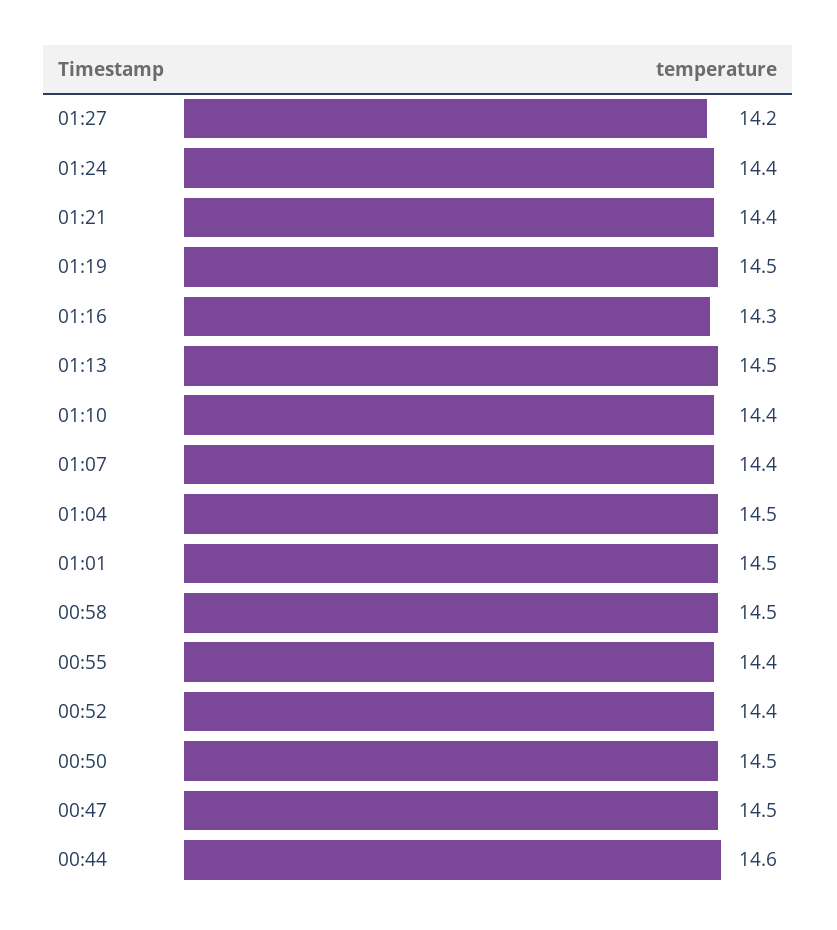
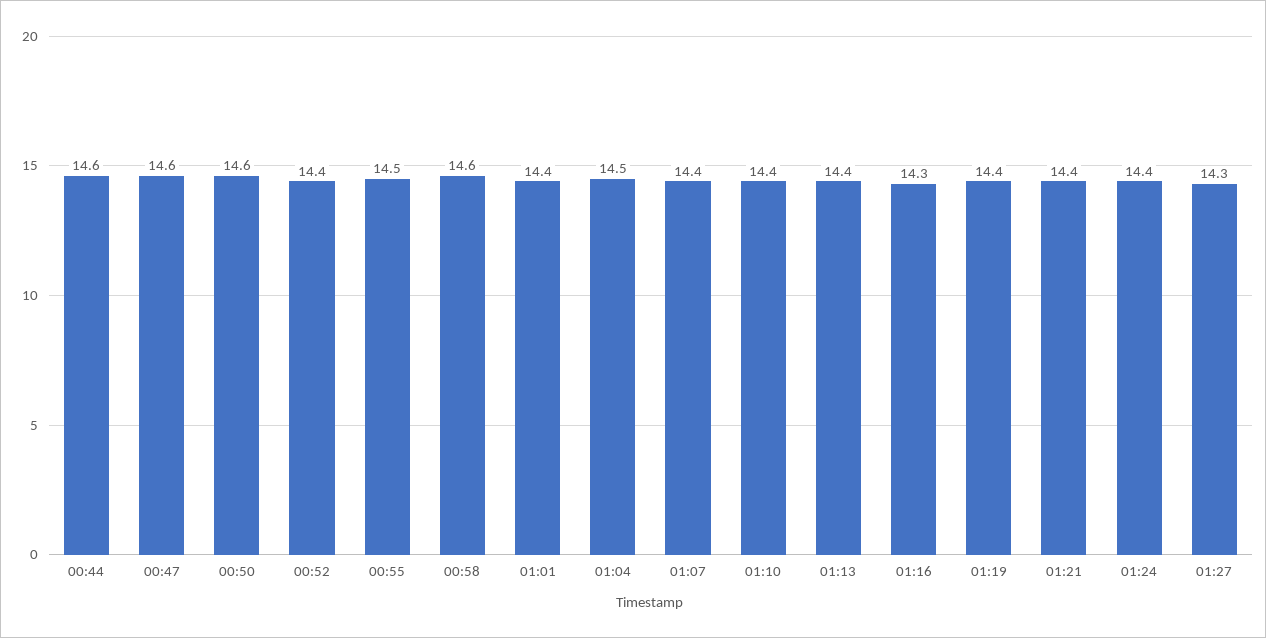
  {
-   "01:27": 14.2,
+   "01:27": 14.3,
    "01:24": 14.4,
    "01:21": 14.4,
-   "01:19": 14.5,
+   "01:19": 14.4,
    "01:16": 14.3,
-   "01:13": 14.5,
+   "01:13": 14.4,
    "01:10": 14.4,
    "01:07": 14.4,
    "01:04": 14.5,
-   "01:01": 14.5,
+   "01:01": 14.4,
-   "00:58": 14.5,
+   "00:58": 14.6,
-   "00:55": 14.4,
+   "00:55": 14.5,
    "00:52": 14.4,
-   "00:50": 14.5,
+   "00:50": 14.6,
-   "00:47": 14.5,
+   "00:47": 14.6,
    "00:44": 14.6
  }

